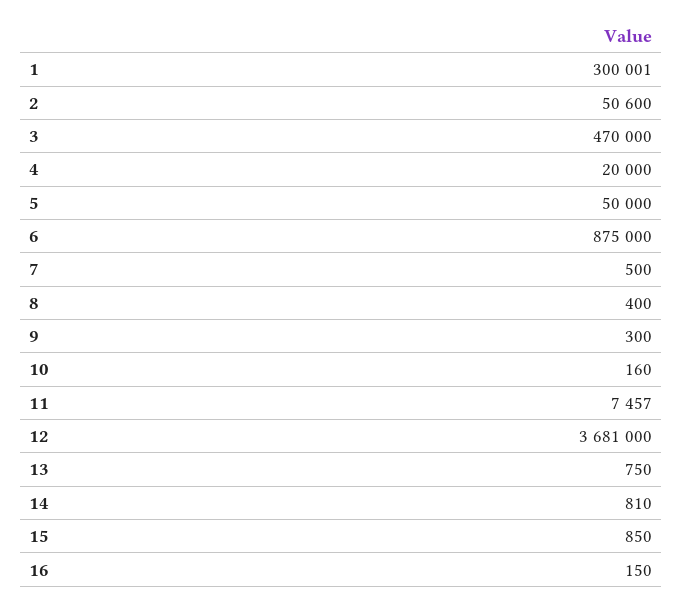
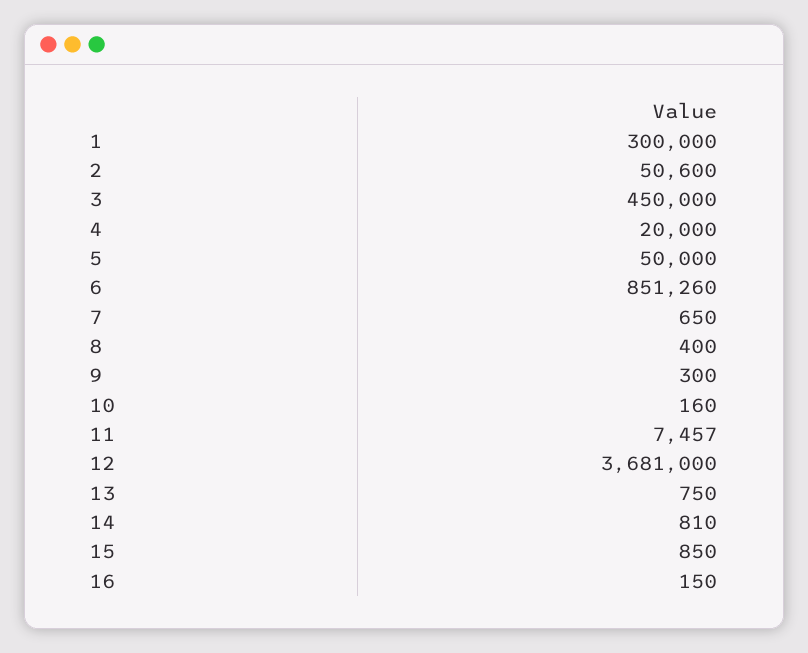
  {
-   "1": 300001,
+   "1": 300000,
    "2": 50600,
-   "3": 470000,
+   "3": 450000,
    "4": 20000,
    "5": 50000,
-   "6": 875000,
+   "6": 851260,
-   "7": 500,
+   "7": 650,
    "8": 400,
    "9": 300,
    "10": 160,
    "11": 7457,
    "12": 3681000,
    "13": 750,
    "14": 810,
    "15": 850,
    "16": 150
  }

